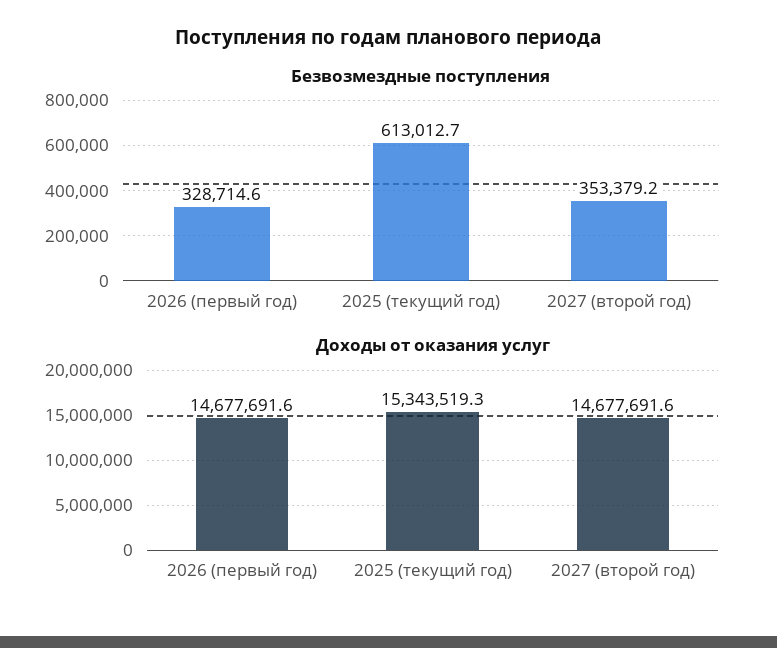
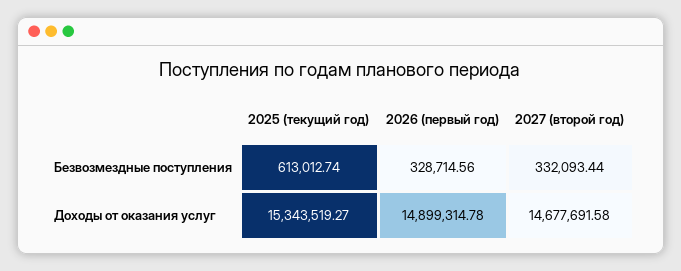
  {
    "Безвозмездные поступления": {
      "2026 (первый год)": 328714.56,
      "2025 (текущий год)": 613012.74,
-     "2027 (второй год)": 353379.2
+     "2027 (второй год)": 332093.44
    },
    "Доходы от оказания услуг": {
-     "2026 (первый год)": 14677691.6,
+     "2026 (первый год)": 14899314.78,
      "2025 (текущий год)": 15343519.27,
      "2027 (второй год)": 14677691.58
    }
  }

